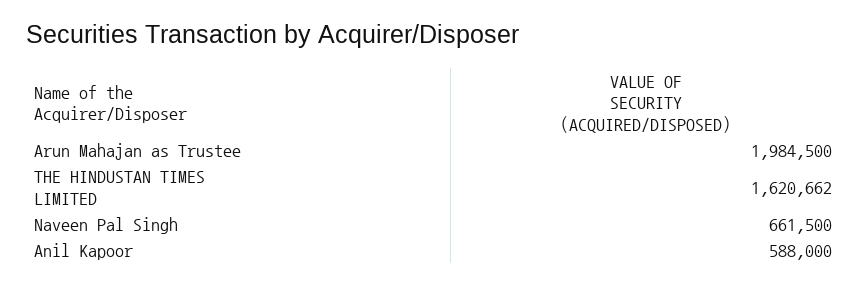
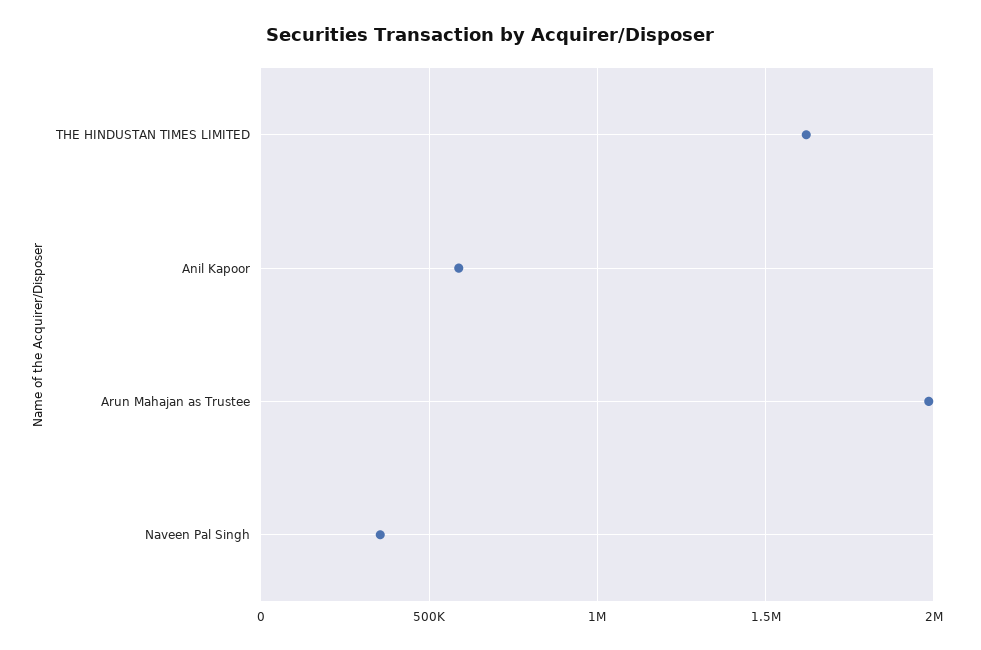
  {
    "Arun Mahajan as Trustee": 1984500,
    "THE HINDUSTAN TIMES LIMITED": 1620662,
-   "Naveen Pal Singh": 661500,
+   "Naveen Pal Singh": 350000,
    "Anil Kapoor": 588000
  }

